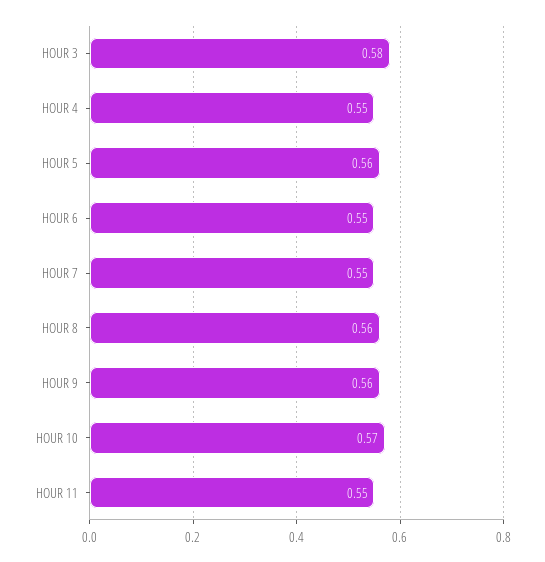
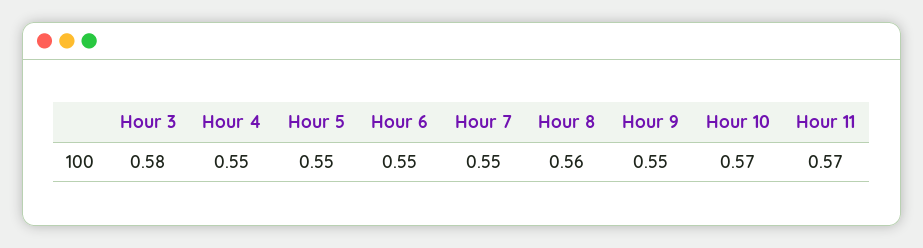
  {
    "HOUR 3": 0.58,
    "HOUR 4": 0.55,
-   "HOUR 5": 0.56,
+   "HOUR 5": 0.55,
    "HOUR 6": 0.55,
    "HOUR 7": 0.55,
    "HOUR 8": 0.56,
-   "HOUR 9": 0.56,
+   "HOUR 9": 0.55,
    "HOUR 10": 0.57,
-   "HOUR 11": 0.55
+   "HOUR 11": 0.57
  }

